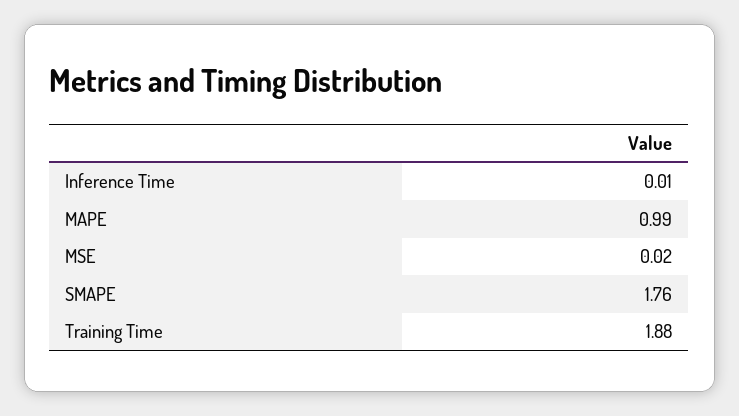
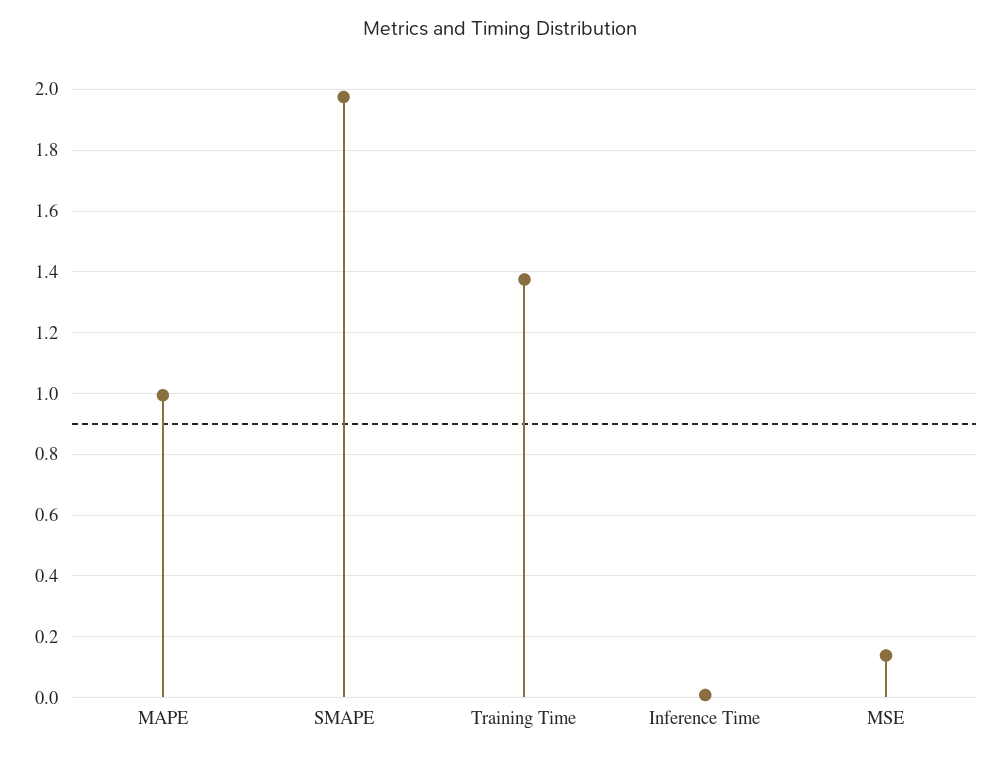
  {
    "Inference Time": 0.01,
    "MAPE": 0.99,
-   "MSE": 0.02,
+   "MSE": 0.14,
-   "SMAPE": 1.76,
+   "SMAPE": 1.98,
-   "Training Time": 1.88
+   "Training Time": 1.38
  }

